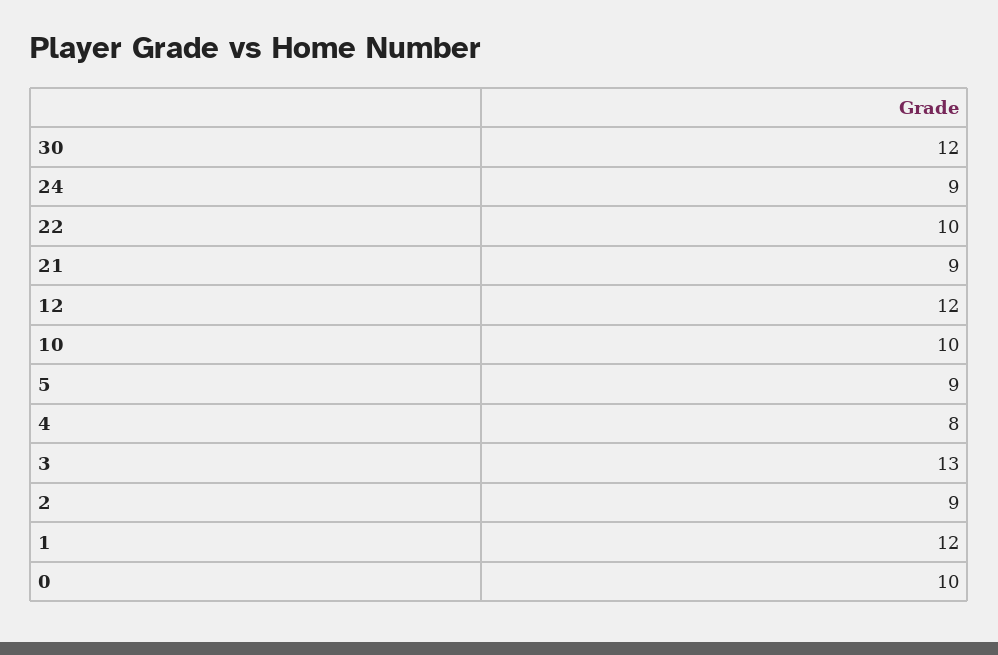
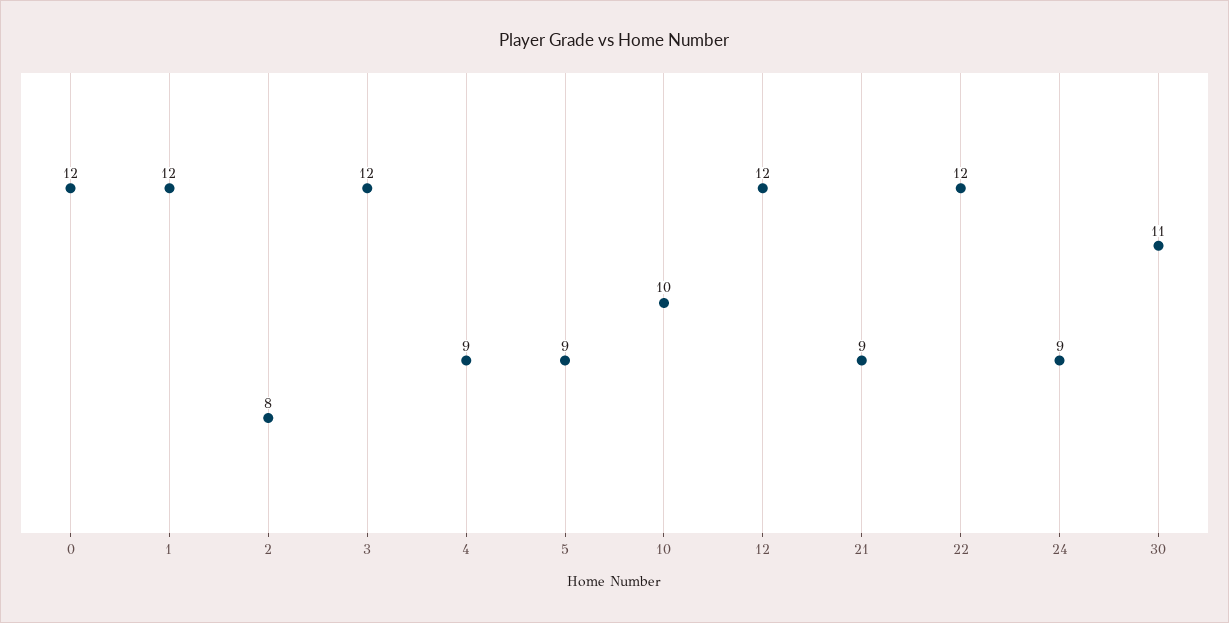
  {
-   "30": 12,
+   "30": 11,
    "24": 9,
-   "22": 10,
+   "22": 12,
    "21": 9,
    "12": 12,
    "10": 10,
    "5": 9,
-   "4": 8,
+   "4": 9,
-   "3": 13,
+   "3": 12,
-   "2": 9,
+   "2": 8,
    "1": 12,
-   "0": 10
+   "0": 12
  }

